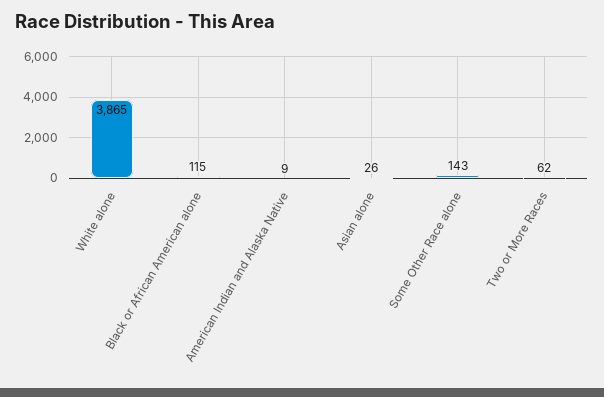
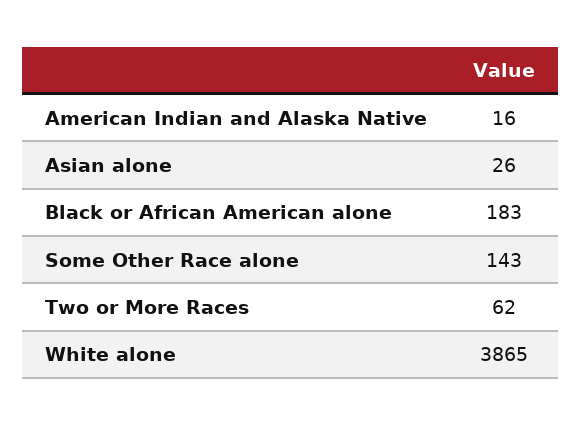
  {
    "White alone": 3865,
-   "Black or African American alone": 115,
+   "Black or African American alone": 183,
-   "American Indian and Alaska Native": 9,
+   "American Indian and Alaska Native": 16,
    "Asian alone": 26,
    "Some Other Race alone": 143,
    "Two or More Races": 62
  }

